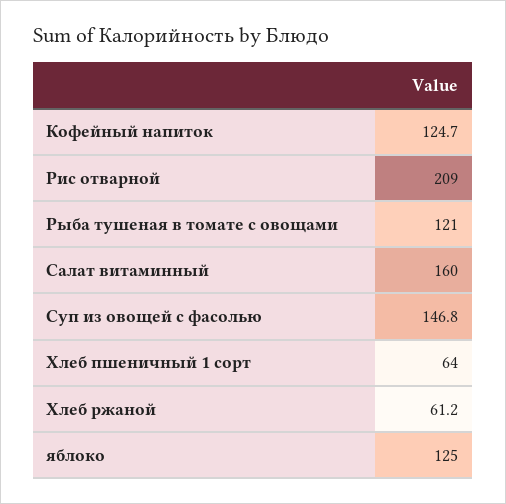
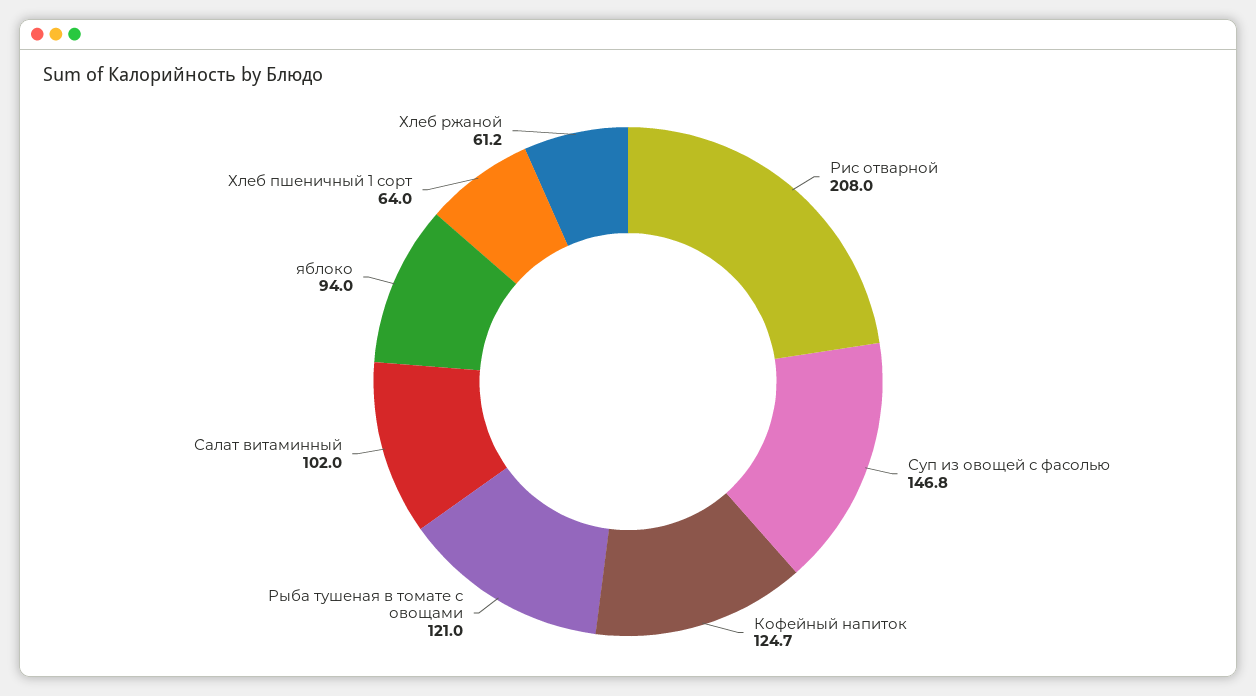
  {
    "Кофейный напиток": 124.7,
-   "Рис отварной": 209,
+   "Рис отварной": 208,
    "Рыба тушеная в томате с овощами": 121,
-   "Салат витаминный": 160,
+   "Салат витаминный": 102,
    "Суп из овощей с фасолью": 146.8,
    "Хлеб пшеничный 1 сорт": 64,
    "Хлеб ржаной": 61.2,
-   "яблоко": 125
+   "яблоко": 94
  }

